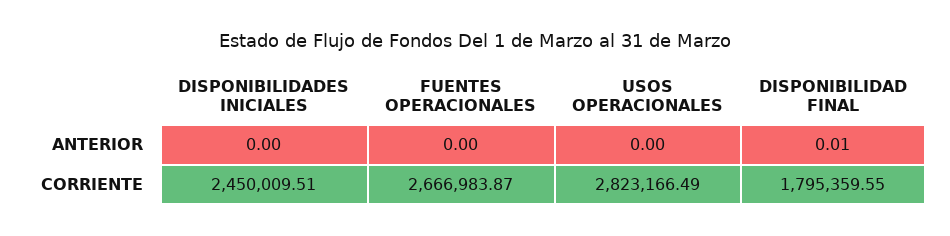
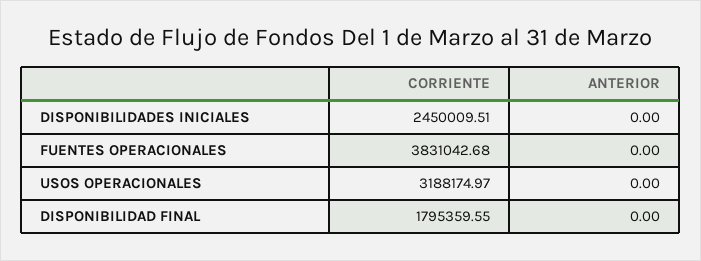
  {
    "DISPONIBILIDADES INICIALES": {
      "ANTERIOR": 0,
      "CORRIENTE": 2450009.51
    },
    "FUENTES OPERACIONALES": {
      "ANTERIOR": 0,
-     "CORRIENTE": 2666983.87
+     "CORRIENTE": 3831042.68
    },
    "USOS OPERACIONALES": {
      "ANTERIOR": 0,
-     "CORRIENTE": 2823166.49
+     "CORRIENTE": 3188174.97
    },
    "DISPONIBILIDAD FINAL": {
-     "ANTERIOR": 0.01,
+     "ANTERIOR": 0,
      "CORRIENTE": 1795359.55
    }
  }

